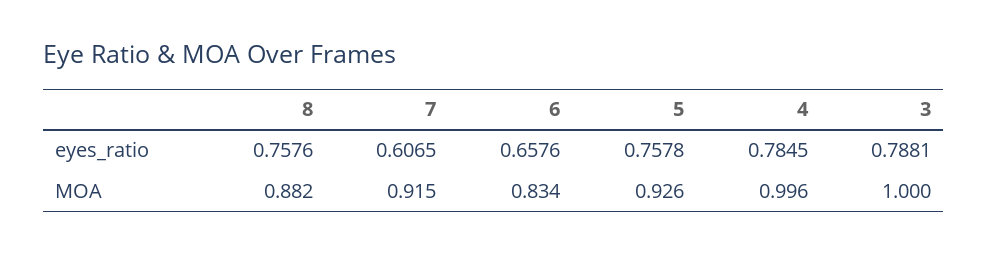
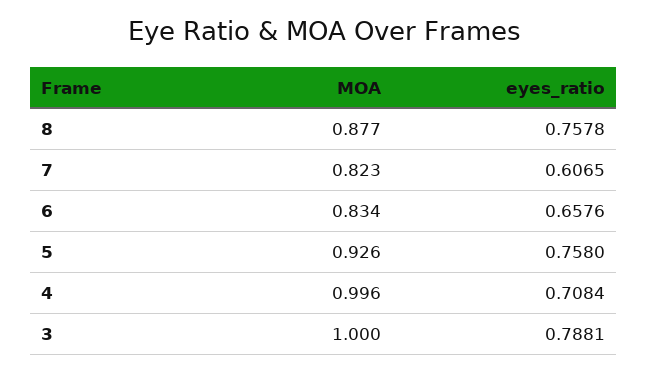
  {
    "8": {
-     "eyes_ratio": 0.7576,
+     "eyes_ratio": 0.7578,
-     "MOA": 0.882
+     "MOA": 0.877
    },
    "7": {
      "eyes_ratio": 0.6065,
-     "MOA": 0.915
+     "MOA": 0.823
    },
    "6": {
      "eyes_ratio": 0.6576,
      "MOA": 0.834
    },
    "5": {
-     "eyes_ratio": 0.7578,
+     "eyes_ratio": 0.758,
      "MOA": 0.926
    },
    "4": {
-     "eyes_ratio": 0.7845,
+     "eyes_ratio": 0.7084,
      "MOA": 0.996
    },
    "3": {
      "eyes_ratio": 0.7881,
      "MOA": 1
    }
  }

